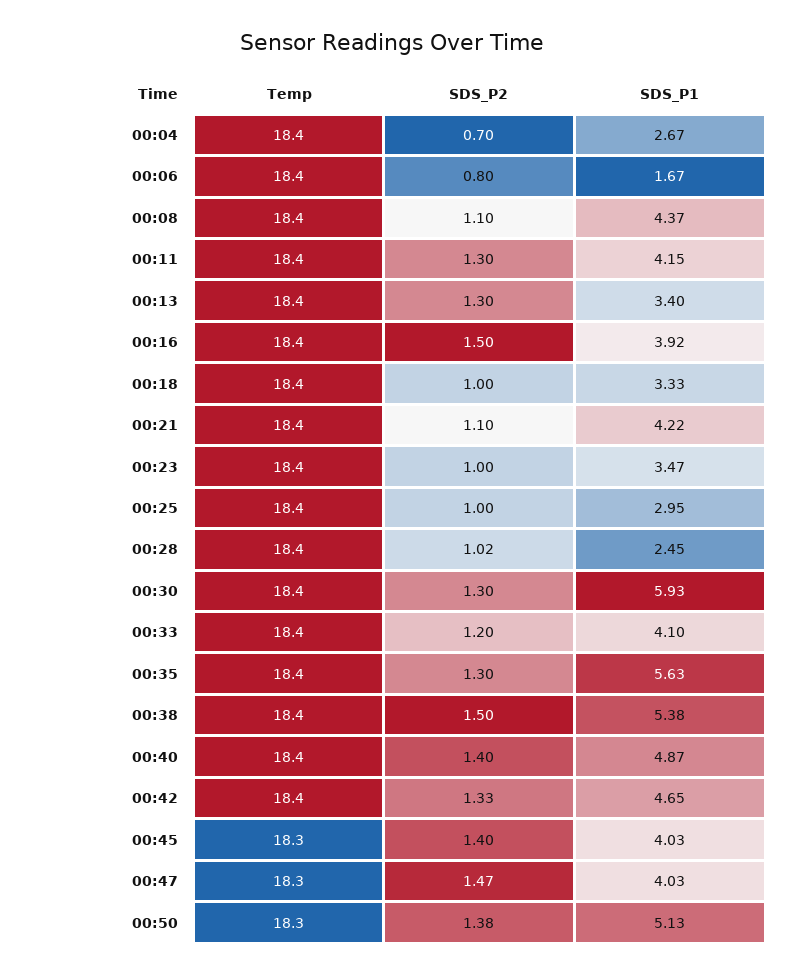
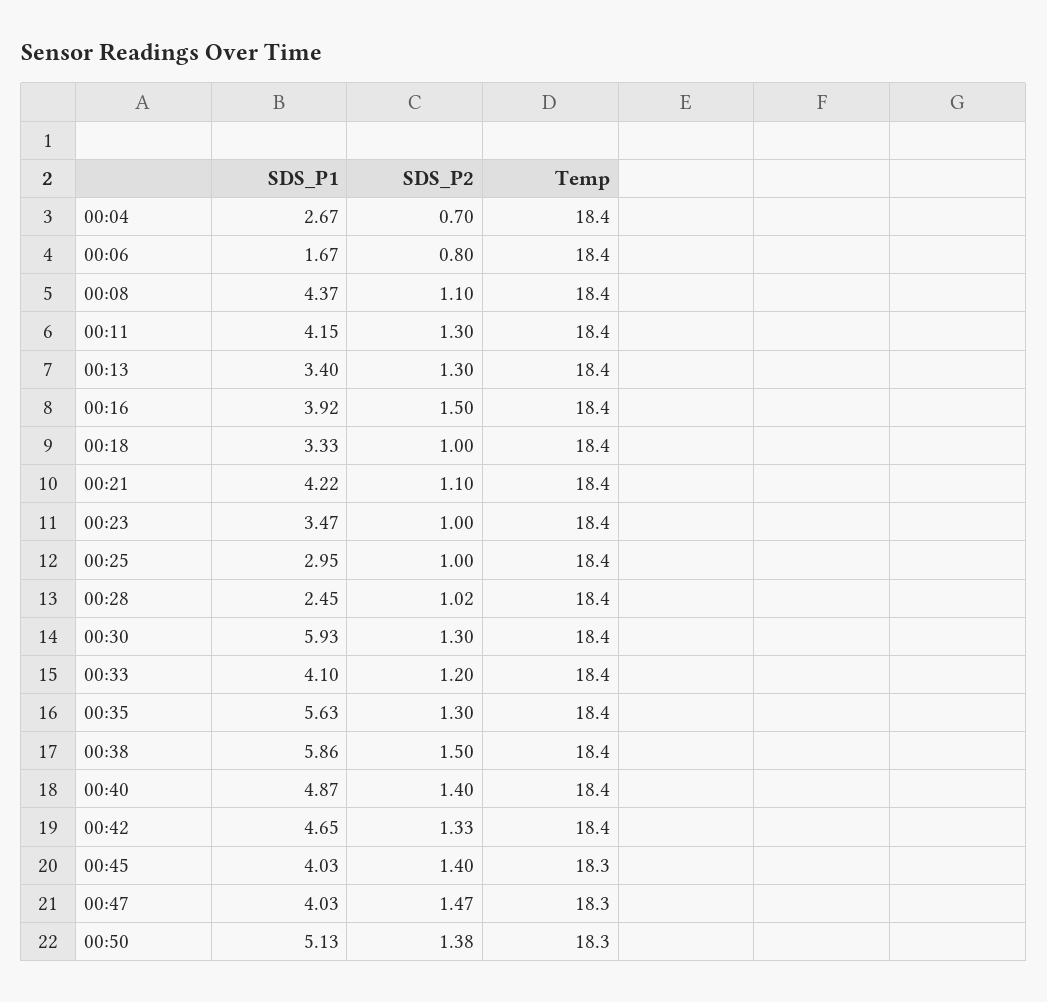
  {
    "Temp": {
      "00:04": 18.4,
      "00:06": 18.4,
      "00:08": 18.4,
      "00:11": 18.4,
      "00:13": 18.4,
      "00:16": 18.4,
      "00:18": 18.4,
      "00:21": 18.4,
      "00:23": 18.4,
      "00:25": 18.4,
      "00:28": 18.4,
      "00:30": 18.4,
      "00:33": 18.4,
      "00:35": 18.4,
      "00:38": 18.4,
      "00:40": 18.4,
      "00:42": 18.4,
      "00:45": 18.3,
      "00:47": 18.3,
      "00:50": 18.3
    },
    "SDS_P2": {
      "00:04": 0.7,
      "00:06": 0.8,
      "00:08": 1.1,
      "00:11": 1.3,
      "00:13": 1.3,
      "00:16": 1.5,
      "00:18": 1,
      "00:21": 1.1,
      "00:23": 1,
      "00:25": 1,
      "00:28": 1.02,
      "00:30": 1.3,
      "00:33": 1.2,
      "00:35": 1.3,
      "00:38": 1.5,
      "00:40": 1.4,
      "00:42": 1.33,
      "00:45": 1.4,
      "00:47": 1.47,
      "00:50": 1.38
    },
    "SDS_P1": {
      "00:04": 2.67,
      "00:06": 1.67,
      "00:08": 4.37,
      "00:11": 4.15,
      "00:13": 3.4,
      "00:16": 3.92,
      "00:18": 3.33,
      "00:21": 4.22,
      "00:23": 3.47,
      "00:25": 2.95,
      "00:28": 2.45,
      "00:30": 5.93,
      "00:33": 4.1,
      "00:35": 5.63,
-     "00:38": 5.38,
+     "00:38": 5.86,
      "00:40": 4.87,
      "00:42": 4.65,
      "00:45": 4.03,
      "00:47": 4.03,
      "00:50": 5.13
    }
  }

